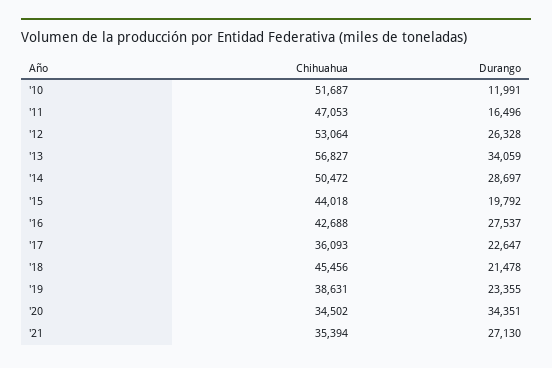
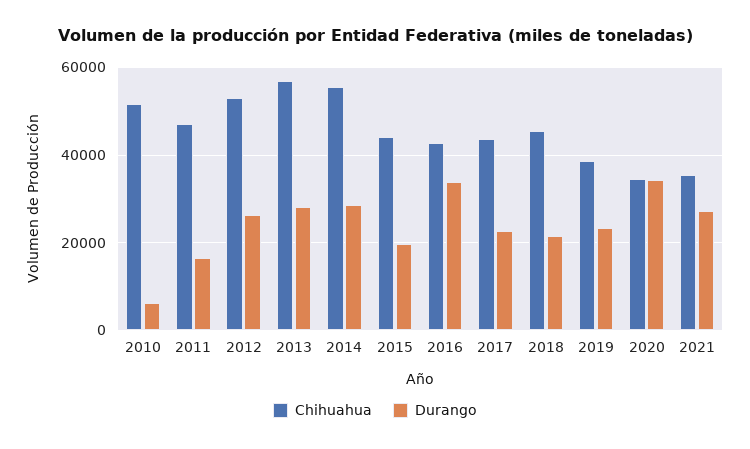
  {
    "Chihuahua": {
      "'10": 51687,
      "'11": 47053,
      "'12": 53064,
      "'13": 56827,
-     "'14": 50472,
+     "'14": 56000,
      "'15": 44018,
      "'16": 42688,
-     "'17": 36093,
+     "'17": 44000,
      "'18": 45456,
      "'19": 38631,
      "'20": 34502,
      "'21": 35394
    },
    "Durango": {
-     "'10": 11991,
+     "'10": 6000,
      "'11": 16496,
      "'12": 26328,
-     "'13": 34059,
+     "'13": 28000,
      "'14": 28697,
      "'15": 19792,
-     "'16": 27537,
+     "'16": 34000,
      "'17": 22647,
      "'18": 21478,
      "'19": 23355,
      "'20": 34351,
      "'21": 27130
    }
  }

